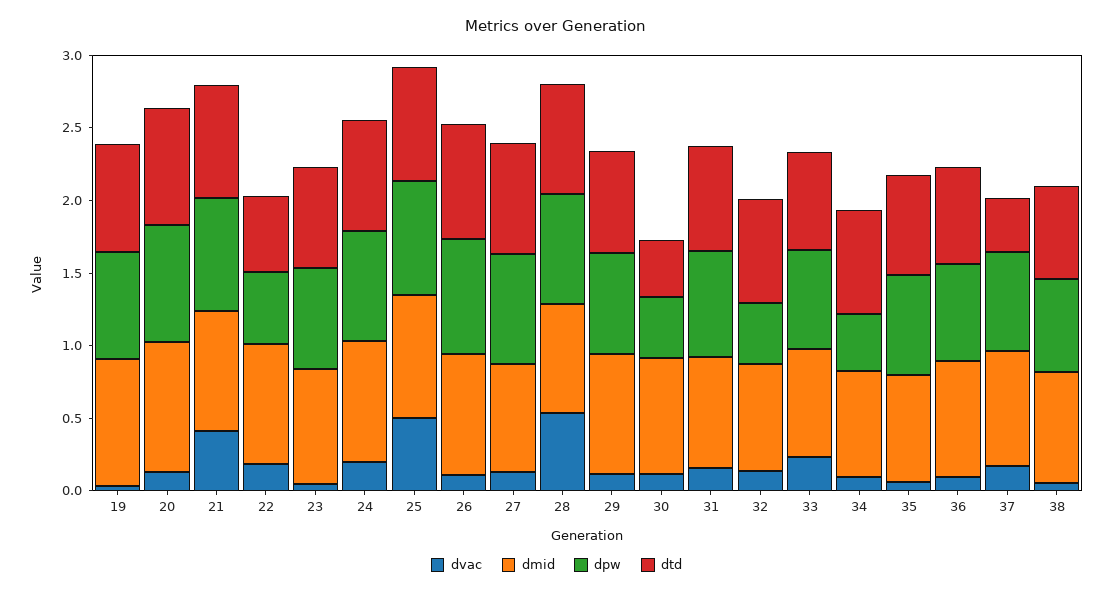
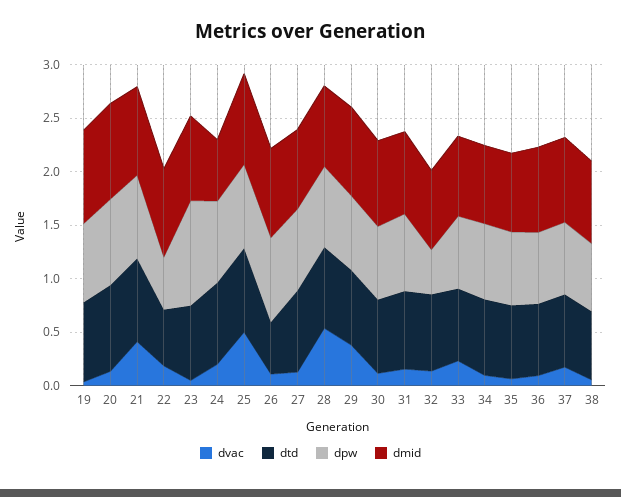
  {
    "dvac": {
      "19": 0,
      "20": 0.1,
      "21": 0.4,
      "22": 0.2,
      "23": 0,
      "24": 0.2,
      "25": 0.5,
      "26": 0.1,
      "27": 0.1,
      "28": 0.5,
-     "29": 0.1,
+     "29": 0.4,
      "30": 0.1,
      "31": 0.2,
      "32": 0.1,
      "33": 0.2,
      "34": 0.1,
      "35": 0.1,
      "36": 0.1,
      "37": 0.2,
      "38": 0.1
    },
    "dmid": {
      "19": 0.9,
      "20": 0.9,
      "21": 0.8,
      "22": 0.8,
      "23": 0.8,
-     "24": 0.8,
+     "24": 0.6,
      "25": 0.8,
      "26": 0.8,
      "27": 0.7,
      "28": 0.8,
      "29": 0.8,
      "30": 0.8,
      "31": 0.8,
      "32": 0.7,
      "33": 0.7,
      "34": 0.7,
      "35": 0.7,
      "36": 0.8,
      "37": 0.8,
      "38": 0.8
    },
    "dpw": {
      "19": 0.7,
      "20": 0.8,
      "21": 0.8,
      "22": 0.5,
-     "23": 0.7,
+     "23": 1,
      "24": 0.8,
      "25": 0.8,
      "26": 0.8,
      "27": 0.8,
      "28": 0.8,
      "29": 0.7,
-     "30": 0.4,
+     "30": 0.7,
      "31": 0.7,
      "32": 0.4,
      "33": 0.7,
-     "34": 0.4,
+     "34": 0.7,
      "35": 0.7,
      "36": 0.7,
      "37": 0.7,
      "38": 0.6
    },
    "dtd": {
      "19": 0.7,
      "20": 0.8,
      "21": 0.8,
      "22": 0.5,
      "23": 0.7,
      "24": 0.8,
      "25": 0.8,
-     "26": 0.8,
+     "26": 0.5,
      "27": 0.8,
      "28": 0.8,
      "29": 0.7,
-     "30": 0.4,
+     "30": 0.7,
      "31": 0.7,
      "32": 0.7,
      "33": 0.7,
      "34": 0.7,
      "35": 0.7,
      "36": 0.7,
-     "37": 0.4,
+     "37": 0.7,
      "38": 0.6
    }
  }

